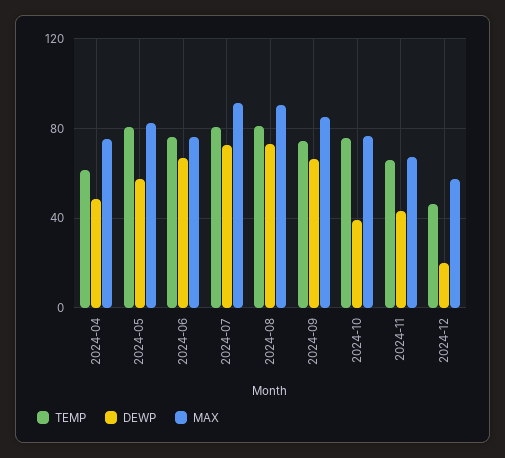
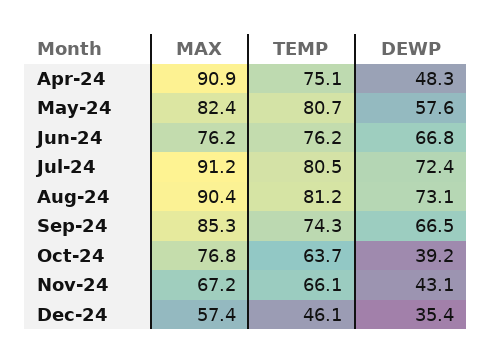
  {
    "TEMP": {
-     "2024-04": 60,
+     "2024-04": 75.1,
      "2024-05": 80.7,
      "2024-06": 76.2,
      "2024-07": 80.5,
      "2024-08": 81.2,
      "2024-09": 74.3,
-     "2024-10": 75,
+     "2024-10": 63.7,
      "2024-11": 66.1,
      "2024-12": 46.1
    },
    "DEWP": {
      "2024-04": 48.3,
      "2024-05": 57.6,
      "2024-06": 66.8,
      "2024-07": 72.4,
      "2024-08": 73.1,
      "2024-09": 66.5,
      "2024-10": 39.2,
      "2024-11": 43.1,
-     "2024-12": 20
+     "2024-12": 35.4
    },
    "MAX": {
-     "2024-04": 75,
+     "2024-04": 90.9,
      "2024-05": 82.4,
      "2024-06": 76.2,
      "2024-07": 91.2,
      "2024-08": 90.4,
      "2024-09": 85.3,
      "2024-10": 76.8,
      "2024-11": 67.2,
      "2024-12": 57.4
    }
  }

